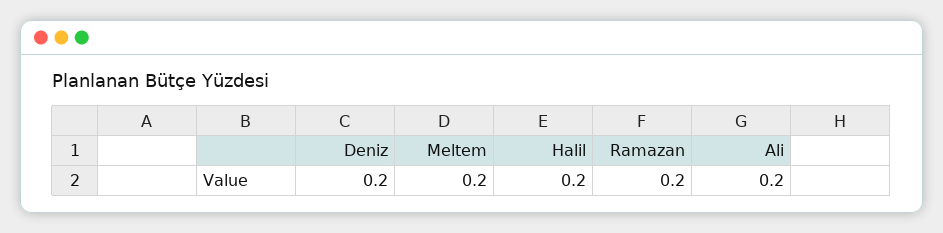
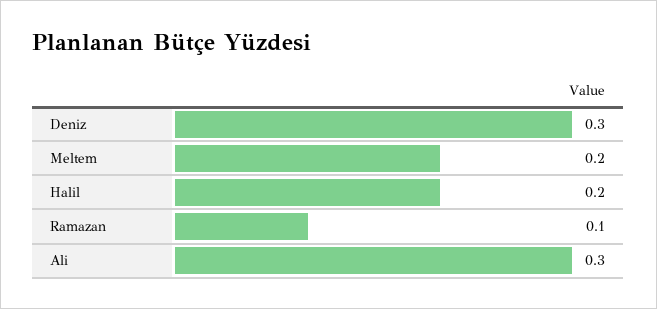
  {
-   "Deniz": 0.2,
+   "Deniz": 0.3,
    "Meltem": 0.2,
    "Halil": 0.2,
-   "Ramazan": 0.2,
+   "Ramazan": 0.1,
-   "Ali": 0.2
+   "Ali": 0.3
  }

